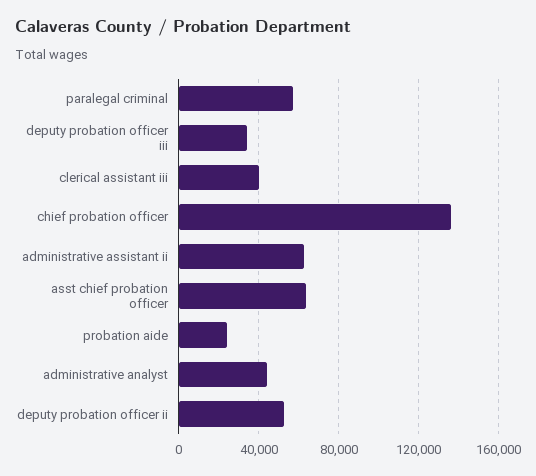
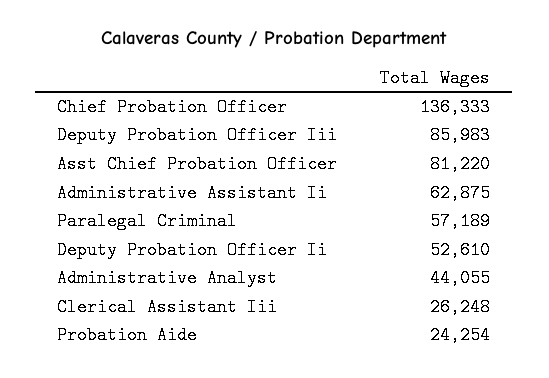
  {
    "paralegal criminal": 57189,
-   "deputy probation officer iii": 35000,
+   "deputy probation officer iii": 85983,
-   "clerical assistant iii": 40000,
+   "clerical assistant iii": 26248,
    "chief probation officer": 136333,
    "administrative assistant ii": 62875,
-   "asst chief probation officer": 65000,
+   "asst chief probation officer": 81220,
    "probation aide": 24254,
    "administrative analyst": 44055,
    "deputy probation officer ii": 52610
  }

